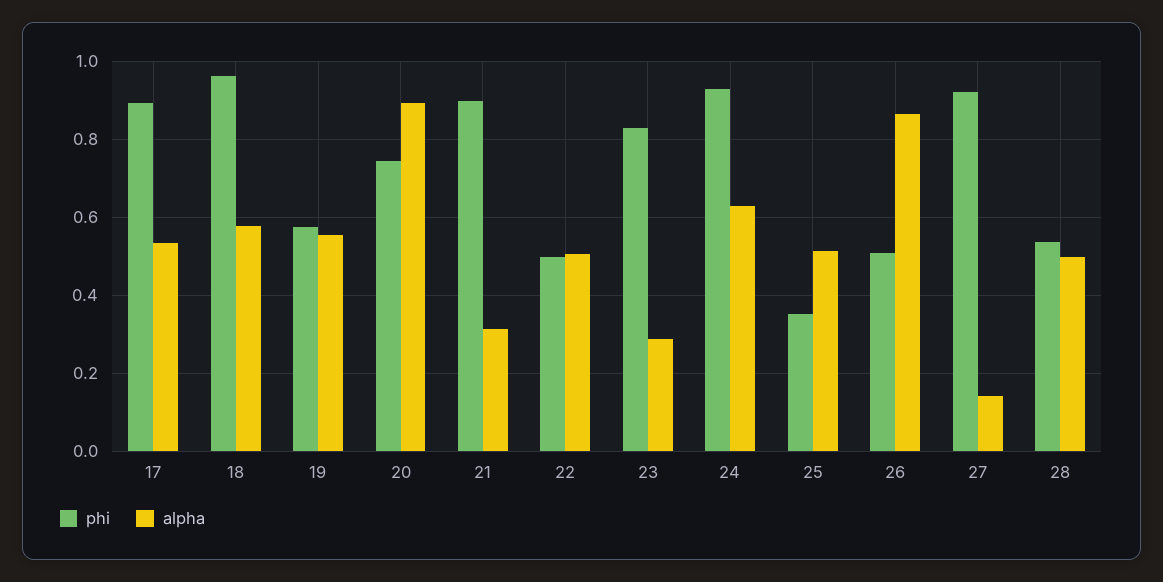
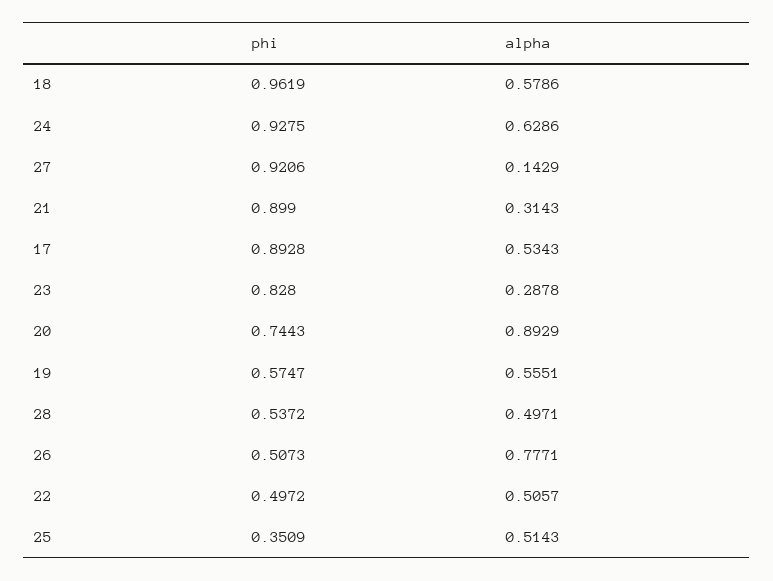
  {
    "phi": {
      "17": 0.8928,
      "18": 0.9619,
      "19": 0.5747,
      "20": 0.7443,
      "21": 0.899,
      "22": 0.4972,
      "23": 0.828,
      "24": 0.9275,
      "25": 0.3509,
      "26": 0.5073,
      "27": 0.9206,
      "28": 0.5372
    },
    "alpha": {
      "17": 0.5343,
      "18": 0.5786,
      "19": 0.5551,
      "20": 0.8929,
      "21": 0.3143,
      "22": 0.5057,
      "23": 0.2878,
      "24": 0.6286,
      "25": 0.5143,
-     "26": 0.86,
+     "26": 0.7771,
      "27": 0.1429,
      "28": 0.4971
    }
  }

